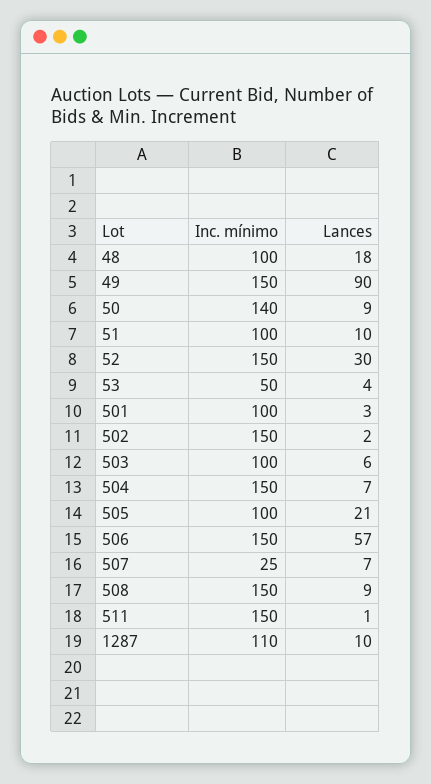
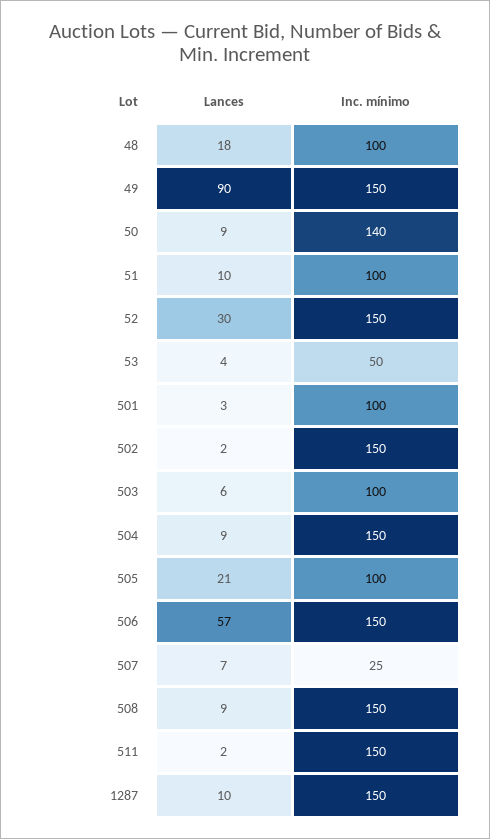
  {
    "Inc. mínimo": {
      "48": 100,
      "49": 150,
      "50": 140,
      "51": 100,
      "52": 150,
      "53": 50,
      "501": 100,
      "502": 150,
      "503": 100,
      "504": 150,
      "505": 100,
      "506": 150,
      "507": 25,
      "508": 150,
      "511": 150,
-     "1287": 110
+     "1287": 150
    },
    "Lances": {
      "48": 18,
      "49": 90,
      "50": 9,
      "51": 10,
      "52": 30,
      "53": 4,
      "501": 3,
      "502": 2,
      "503": 6,
-     "504": 7,
+     "504": 9,
      "505": 21,
      "506": 57,
      "507": 7,
      "508": 9,
-     "511": 1,
+     "511": 2,
      "1287": 10
    }
  }

